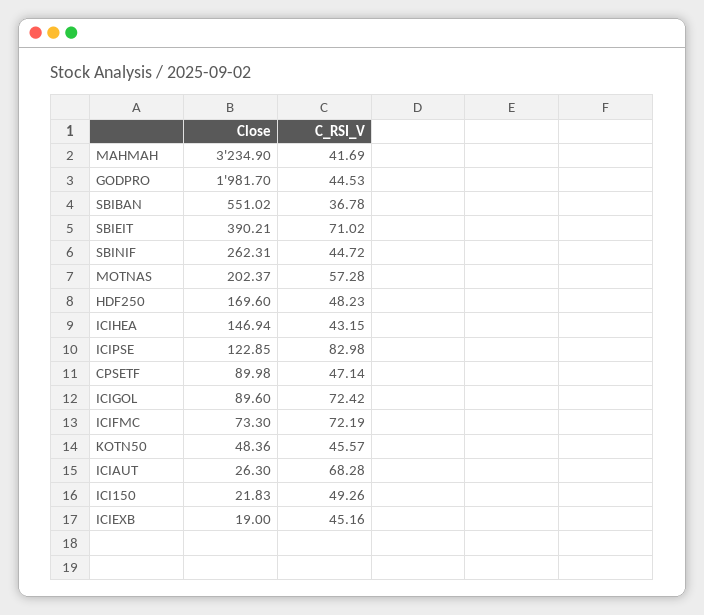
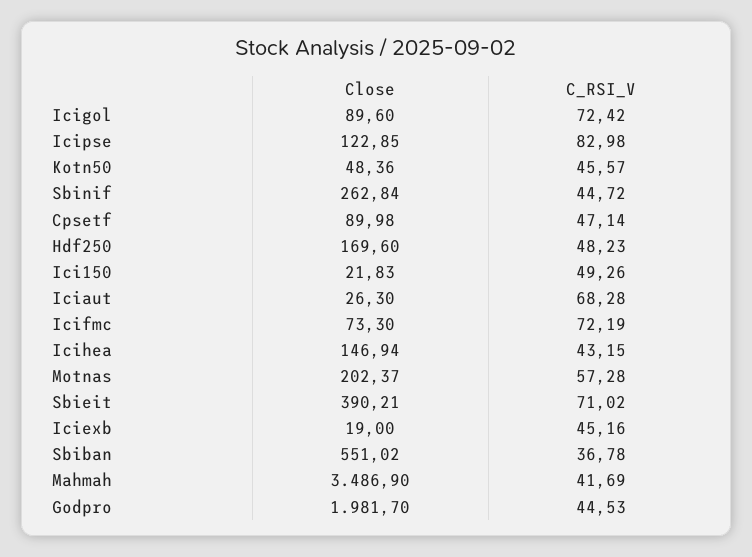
  {
    "Close": {
-     "MAHMAH": 3234.9,
+     "MAHMAH": 3486.9,
      "GODPRO": 1981.7,
      "SBIBAN": 551.02,
      "SBIEIT": 390.21,
-     "SBINIF": 262.31,
+     "SBINIF": 262.84,
      "MOTNAS": 202.37,
      "HDF250": 169.6,
      "ICIHEA": 146.94,
      "ICIPSE": 122.85,
      "CPSETF": 89.98,
      "ICIGOL": 89.6,
      "ICIFMC": 73.3,
      "KOTN50": 48.36,
      "ICIAUT": 26.3,
      "ICI150": 21.83,
      "ICIEXB": 19
    },
    "C_RSI_V": {
      "MAHMAH": 41.69,
      "GODPRO": 44.53,
      "SBIBAN": 36.78,
      "SBIEIT": 71.02,
      "SBINIF": 44.72,
      "MOTNAS": 57.28,
      "HDF250": 48.23,
      "ICIHEA": 43.15,
      "ICIPSE": 82.98,
      "CPSETF": 47.14,
      "ICIGOL": 72.42,
      "ICIFMC": 72.19,
      "KOTN50": 45.57,
      "ICIAUT": 68.28,
      "ICI150": 49.26,
      "ICIEXB": 45.16
    }
  }

